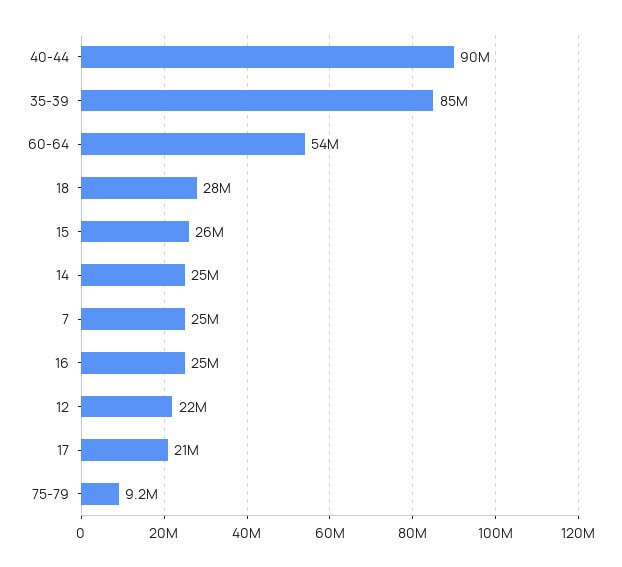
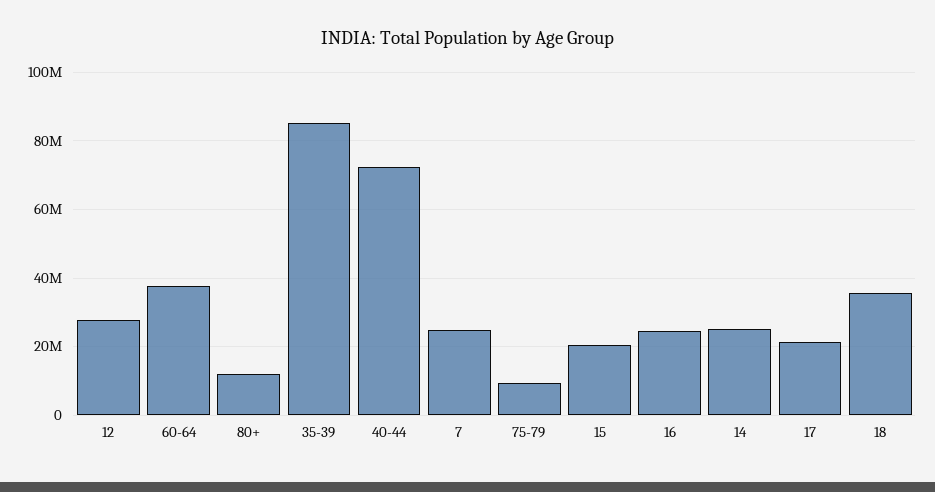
  {
-   "40-44": 90000000,
+   "40-44": 72000000,
    "35-39": 85000000,
-   "60-64": 54000000,
+   "60-64": 38000000,
-   "18": 28000000,
+   "18": 36000000,
-   "15": 26000000,
+   "15": 20000000,
    "14": 25000000,
    "7": 25000000,
    "16": 25000000,
-   "12": 22000000,
+   "12": 28000000,
    "17": 21000000,
-   "75-79": 9200000
+   "75-79": 9200000,
+   "80+": 12000000
  }

